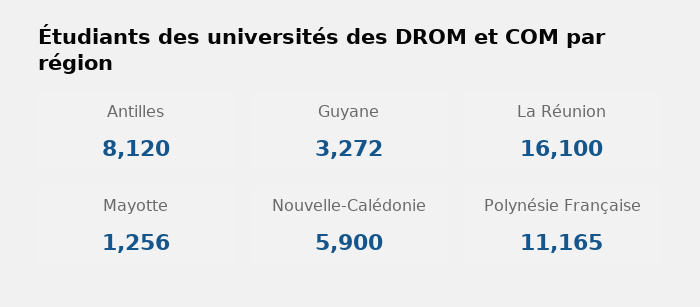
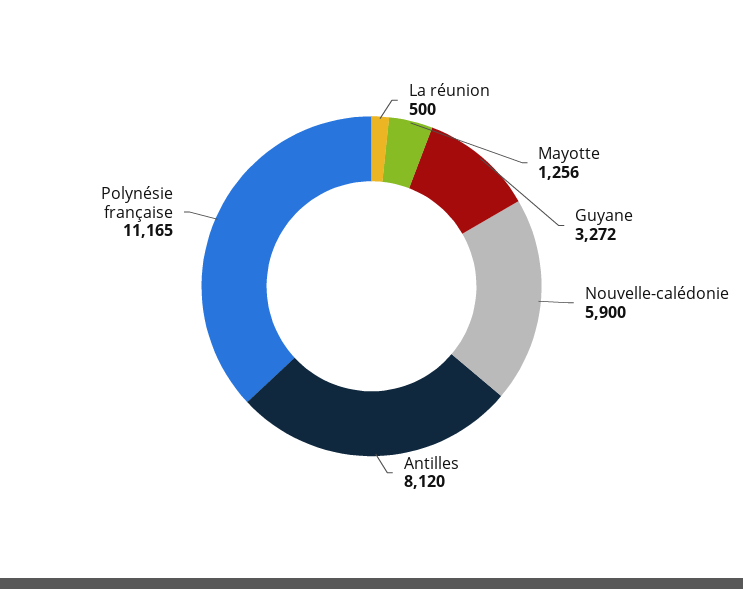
  {
    "Antilles": 8120,
    "Guyane": 3272,
-   "La Réunion": 16100,
+   "La Réunion": 500,
    "Mayotte": 1256,
    "Nouvelle-Calédonie": 5900,
    "Polynésie Française": 11165
  }

